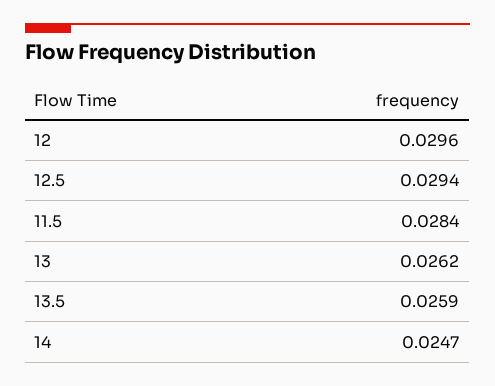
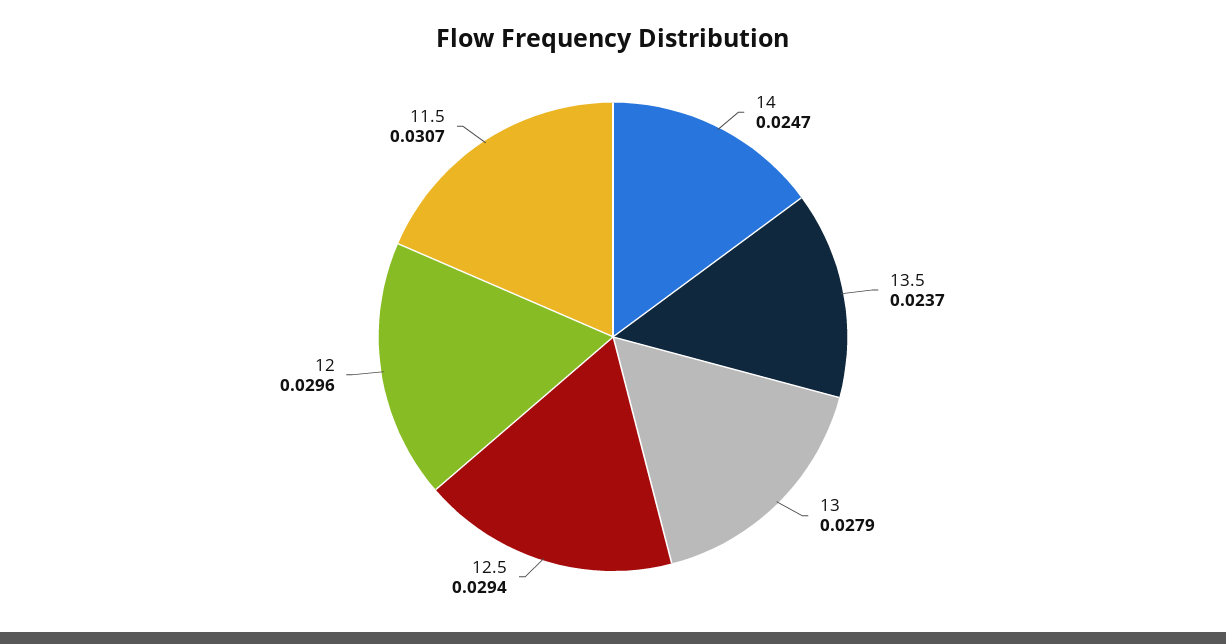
  {
    "12": 0.0296,
    "12.5": 0.0294,
-   "11.5": 0.0284,
+   "11.5": 0.0307,
-   "13": 0.0262,
+   "13": 0.0279,
-   "13.5": 0.0259,
+   "13.5": 0.0237,
    "14": 0.0247
  }

